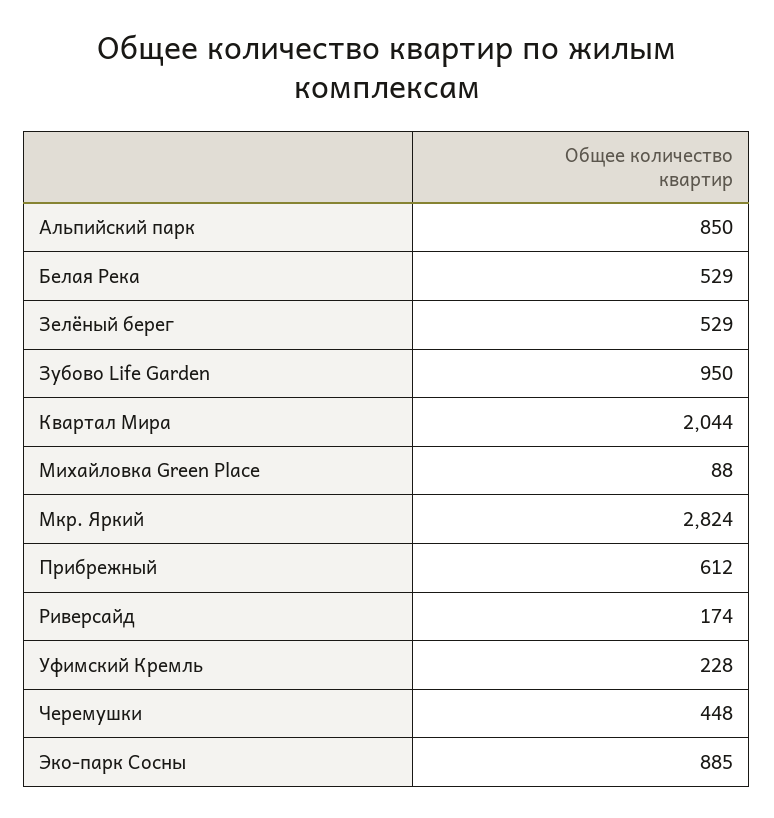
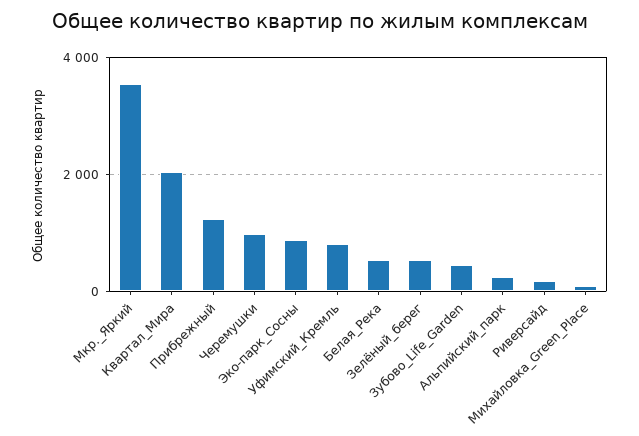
  {
-   "Альпийский парк": 850,
+   "Альпийский парк": 200,
    "Белая Река": 529,
    "Зелёный берег": 529,
-   "Зубово Life Garden": 950,
+   "Зубово Life Garden": 400,
    "Квартал Мира": 2044,
    "Михайловка Green Place": 88,
-   "Мкр. Яркий": 2824,
+   "Мкр. Яркий": 3600,
-   "Прибрежный": 612,
+   "Прибрежный": 1200,
    "Риверсайд": 174,
-   "Уфимский Кремль": 228,
+   "Уфимский Кремль": 800,
-   "Черемушки": 448,
+   "Черемушки": 1000,
    "Эко-парк Сосны": 885
  }

